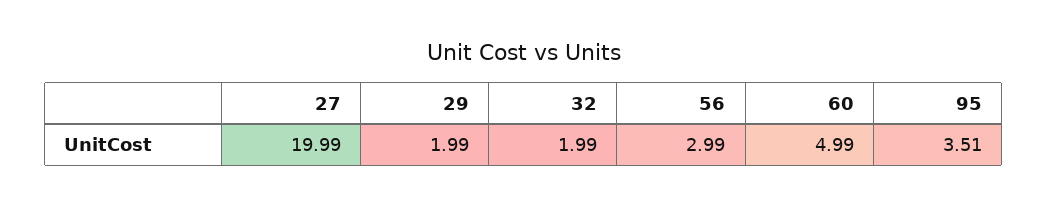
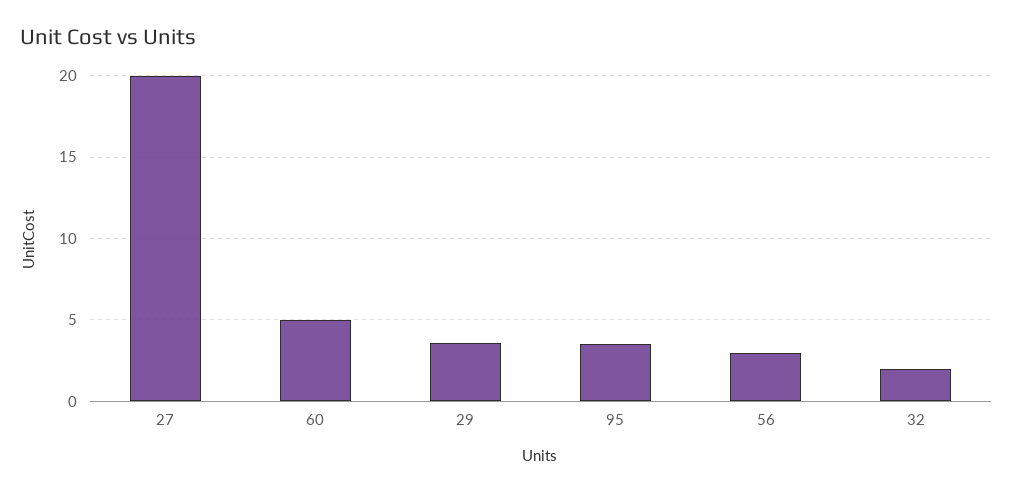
  {
    "27": 19.99,
-   "29": 1.99,
+   "29": 3.5,
    "32": 1.99,
    "56": 2.99,
    "60": 4.99,
    "95": 3.51
  }

